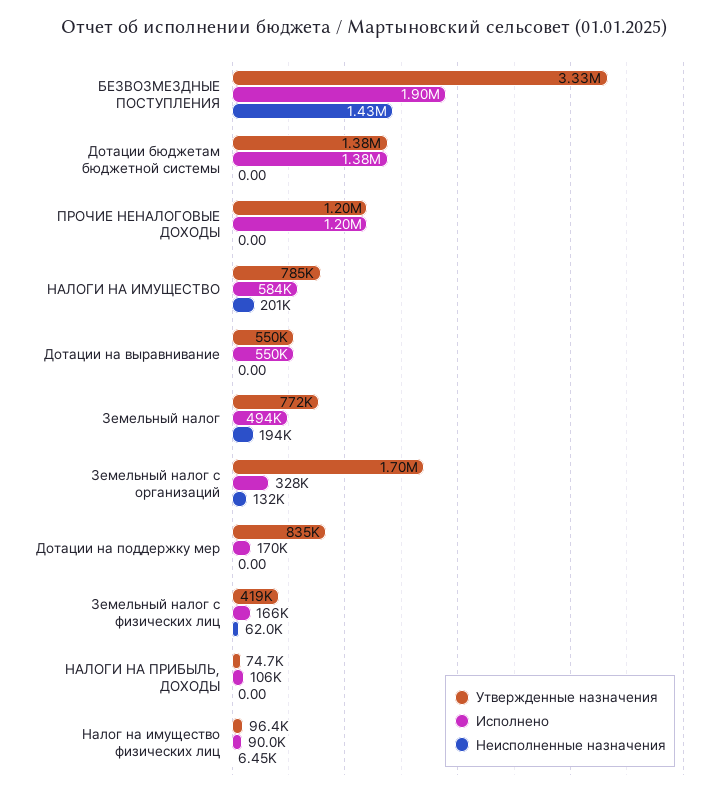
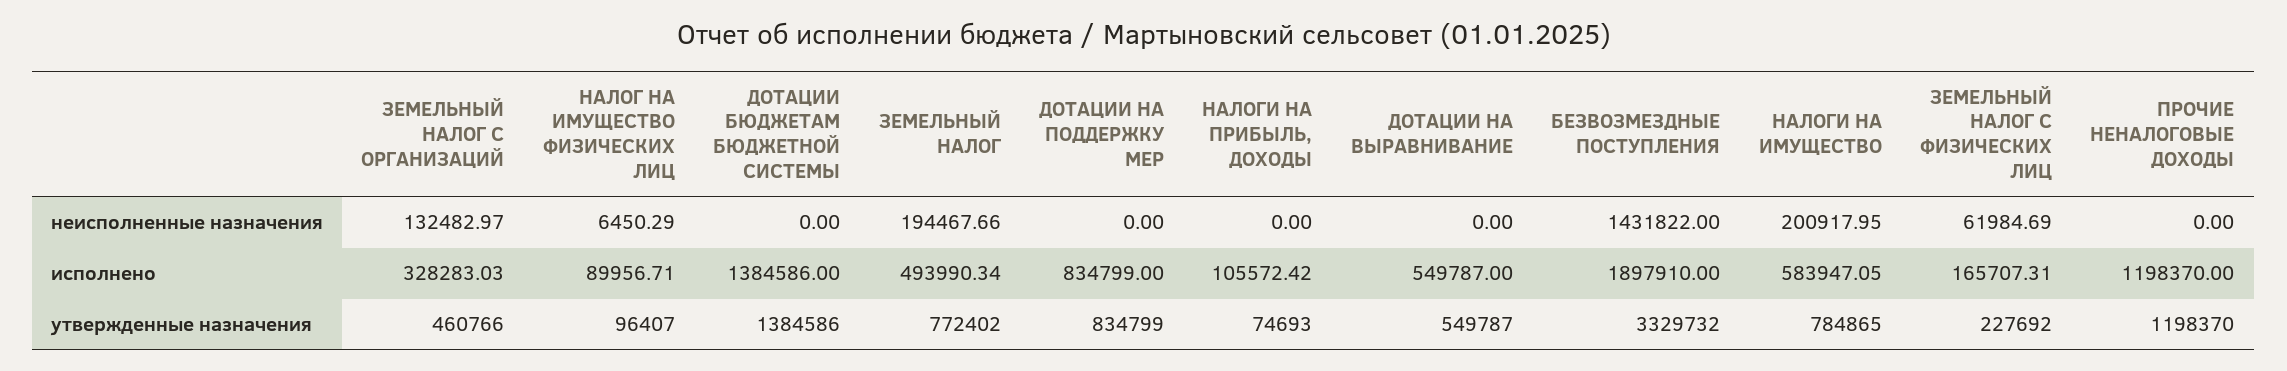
  {
    "Утвержденные назначения": {
      "БЕЗВОЗМЕЗДНЫЕ ПОСТУПЛЕНИЯ": 3329732,
      "Дотации бюджетам бюджетной системы": 1384586,
      "ПРОЧИЕ НЕНАЛОГОВЫЕ ДОХОДЫ": 1198370,
      "НАЛОГИ НА ИМУЩЕСТВО": 784865,
      "Дотации на выравнивание": 549787,
      "Земельный налог": 772402,
-     "Земельный налог с организаций": 1700000,
+     "Земельный налог с организаций": 460766,
      "Дотации на поддержку мер": 834799,
-     "Земельный налог с физических лиц": 419000,
+     "Земельный налог с физических лиц": 227692,
      "НАЛОГИ НА ПРИБЫЛЬ, ДОХОДЫ": 74693,
      "Налог на имущество физических лиц": 96407
    },
    "Исполнено": {
      "БЕЗВОЗМЕЗДНЫЕ ПОСТУПЛЕНИЯ": 1897910,
      "Дотации бюджетам бюджетной системы": 1384586,
      "ПРОЧИЕ НЕНАЛОГОВЫЕ ДОХОДЫ": 1198370,
      "НАЛОГИ НА ИМУЩЕСТВО": 583947.05,
      "Дотации на выравнивание": 549787,
      "Земельный налог": 493990.34,
      "Земельный налог с организаций": 328283.03,
-     "Дотации на поддержку мер": 170000,
+     "Дотации на поддержку мер": 834799,
      "Земельный налог с физических лиц": 165707.31,
      "НАЛОГИ НА ПРИБЫЛЬ, ДОХОДЫ": 105572.42,
      "Налог на имущество физических лиц": 89956.71
    },
    "Неисполненные назначения": {
      "БЕЗВОЗМЕЗДНЫЕ ПОСТУПЛЕНИЯ": 1431822,
      "Дотации бюджетам бюджетной системы": 0,
      "ПРОЧИЕ НЕНАЛОГОВЫЕ ДОХОДЫ": 0,
      "НАЛОГИ НА ИМУЩЕСТВО": 200917.95,
      "Дотации на выравнивание": 0,
      "Земельный налог": 194467.66,
      "Земельный налог с организаций": 132482.97,
      "Дотации на поддержку мер": 0,
      "Земельный налог с физических лиц": 61984.69,
      "НАЛОГИ НА ПРИБЫЛЬ, ДОХОДЫ": 0,
      "Налог на имущество физических лиц": 6450.29
    }
  }

